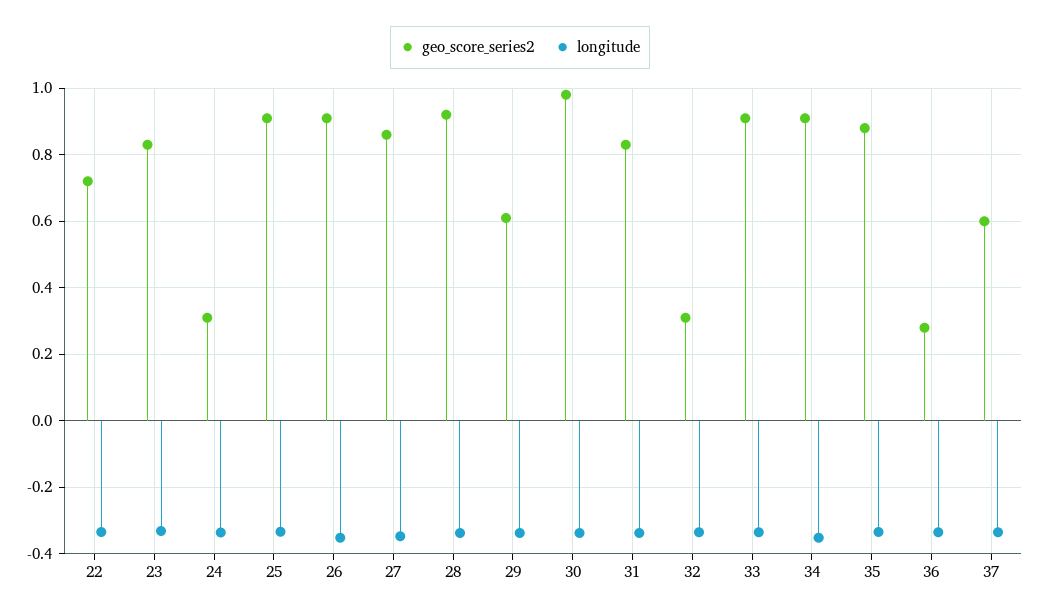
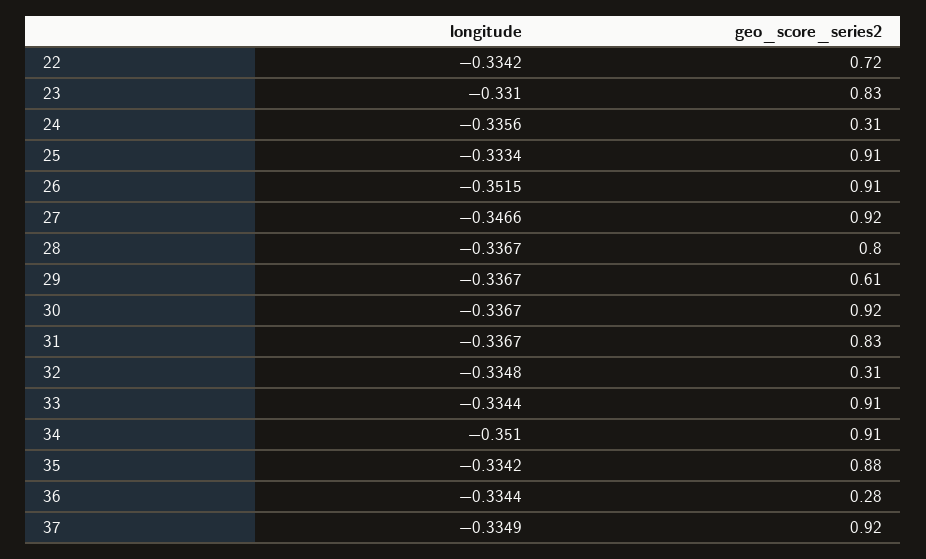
  {
    "geo_score_series2": {
      "22": 0.72,
      "23": 0.83,
      "24": 0.31,
      "25": 0.91,
      "26": 0.91,
-     "27": 0.86,
+     "27": 0.92,
-     "28": 0.92,
+     "28": 0.8,
      "29": 0.61,
-     "30": 0.98,
+     "30": 0.92,
      "31": 0.83,
      "32": 0.31,
      "33": 0.91,
      "34": 0.91,
      "35": 0.88,
      "36": 0.28,
-     "37": 0.6
+     "37": 0.92
    },
    "longitude": {
      "22": -0.3342,
      "23": -0.331,
      "24": -0.3356,
      "25": -0.3334,
      "26": -0.3515,
      "27": -0.3466,
      "28": -0.3367,
      "29": -0.3367,
      "30": -0.3367,
      "31": -0.3367,
      "32": -0.3348,
      "33": -0.3344,
      "34": -0.351,
      "35": -0.3342,
      "36": -0.3344,
      "37": -0.3349
    }
  }

